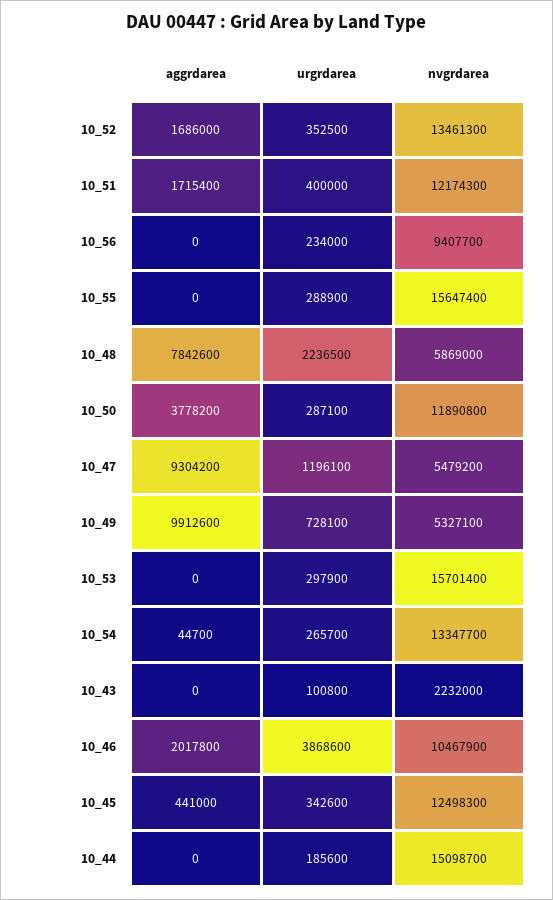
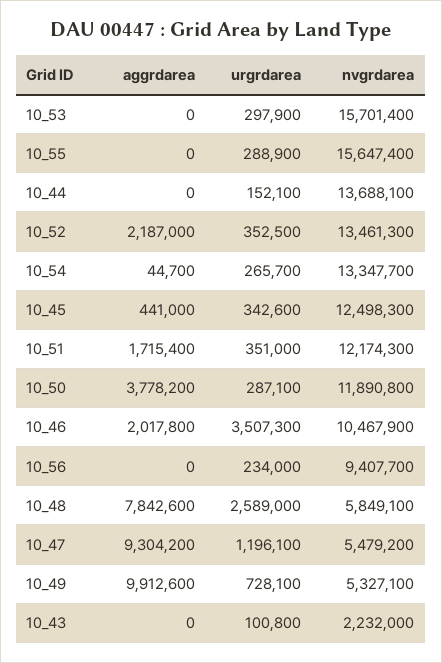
  {
    "aggrdarea": {
-     "10_52": 1686000,
+     "10_52": 2187000,
      "10_51": 1715400,
      "10_56": 0,
      "10_55": 0,
      "10_48": 7842600,
      "10_50": 3778200,
      "10_47": 9304200,
      "10_49": 9912600,
      "10_53": 0,
      "10_54": 44700,
      "10_43": 0,
      "10_46": 2017800,
      "10_45": 441000,
      "10_44": 0
    },
    "urgrdarea": {
      "10_52": 352500,
-     "10_51": 400000,
+     "10_51": 351000,
      "10_56": 234000,
      "10_55": 288900,
-     "10_48": 2236500,
+     "10_48": 2589000,
      "10_50": 287100,
      "10_47": 1196100,
      "10_49": 728100,
      "10_53": 297900,
      "10_54": 265700,
      "10_43": 100800,
-     "10_46": 3868600,
+     "10_46": 3507300,
      "10_45": 342600,
-     "10_44": 185600
+     "10_44": 152100
    },
    "nvgrdarea": {
      "10_52": 13461300,
      "10_51": 12174300,
      "10_56": 9407700,
      "10_55": 15647400,
-     "10_48": 5869000,
+     "10_48": 5849100,
      "10_50": 11890800,
      "10_47": 5479200,
      "10_49": 5327100,
      "10_53": 15701400,
      "10_54": 13347700,
      "10_43": 2232000,
      "10_46": 10467900,
      "10_45": 12498300,
-     "10_44": 15098700
+     "10_44": 13688100
    }
  }

